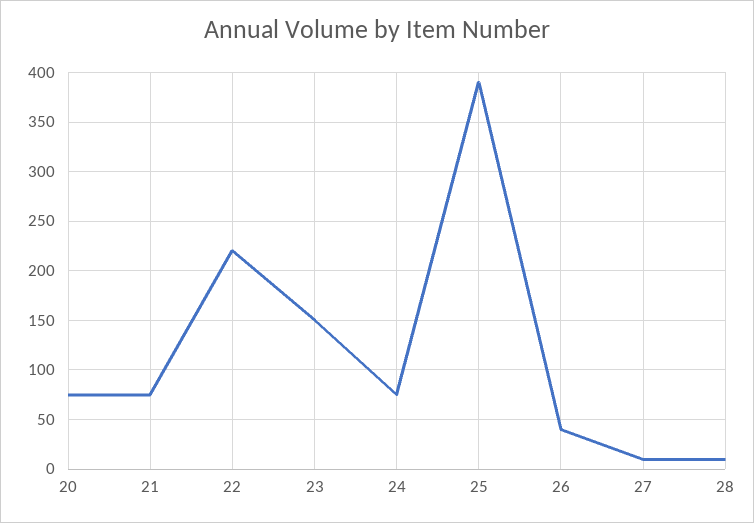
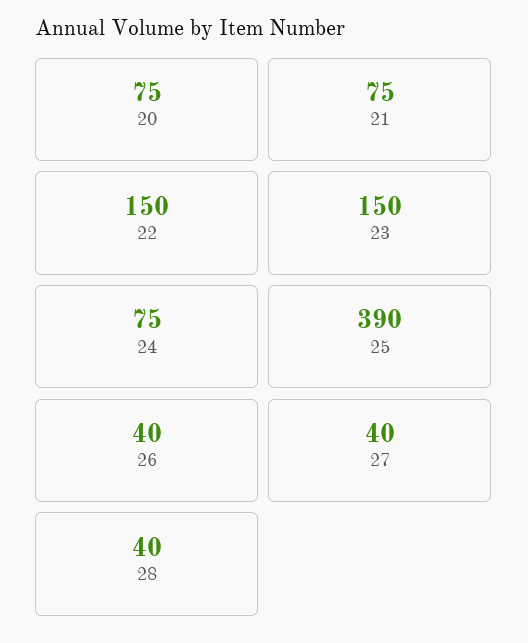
  {
    "20": 75,
    "21": 75,
-   "22": 220,
+   "22": 150,
    "23": 150,
    "24": 75,
    "25": 390,
    "26": 40,
-   "27": 10,
+   "27": 40,
-   "28": 10
+   "28": 40
  }

